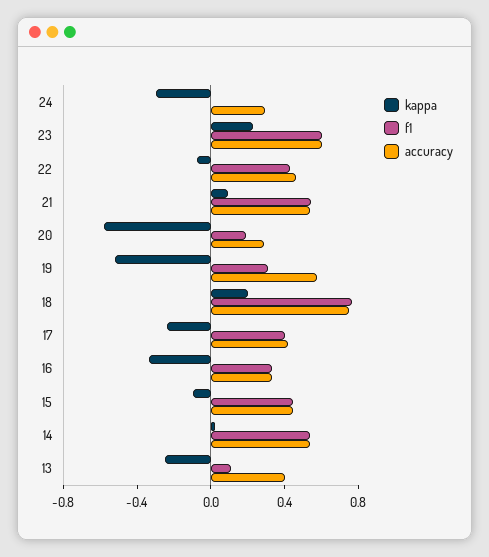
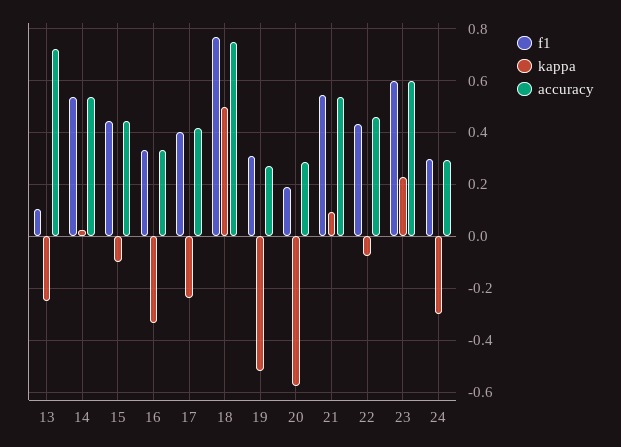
  {
    "kappa": {
      "24": -0.3,
      "23": 0.225,
      "22": -0.075,
      "21": 0.1,
      "20": -0.575,
      "19": -0.525,
-     "18": 0.2,
+     "18": 0.5,
      "17": -0.225,
      "16": -0.325,
      "15": -0.1,
      "14": 0.025,
      "13": -0.25
    },
    "f1": {
-     "24": 0,
+     "24": 0.3,
      "23": 0.6,
      "22": 0.425,
      "21": 0.55,
      "20": 0.2,
      "19": 0.3,
      "18": 0.775,
      "17": 0.4,
      "16": 0.325,
      "15": 0.45,
      "14": 0.55,
      "13": 0.1
    },
    "accuracy": {
      "24": 0.3,
      "23": 0.6,
      "22": 0.45,
      "21": 0.55,
      "20": 0.275,
-     "19": 0.6,
+     "19": 0.275,
      "18": 0.75,
      "17": 0.425,
      "16": 0.325,
      "15": 0.45,
      "14": 0.55,
-     "13": 0.4
+     "13": 0.725
    }
  }

